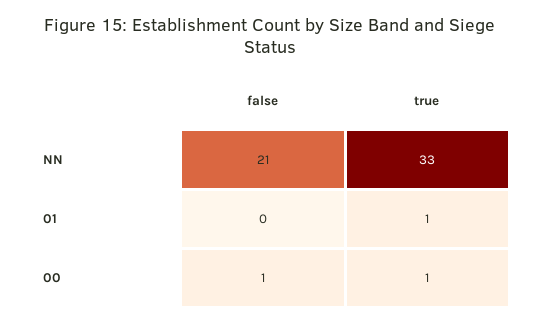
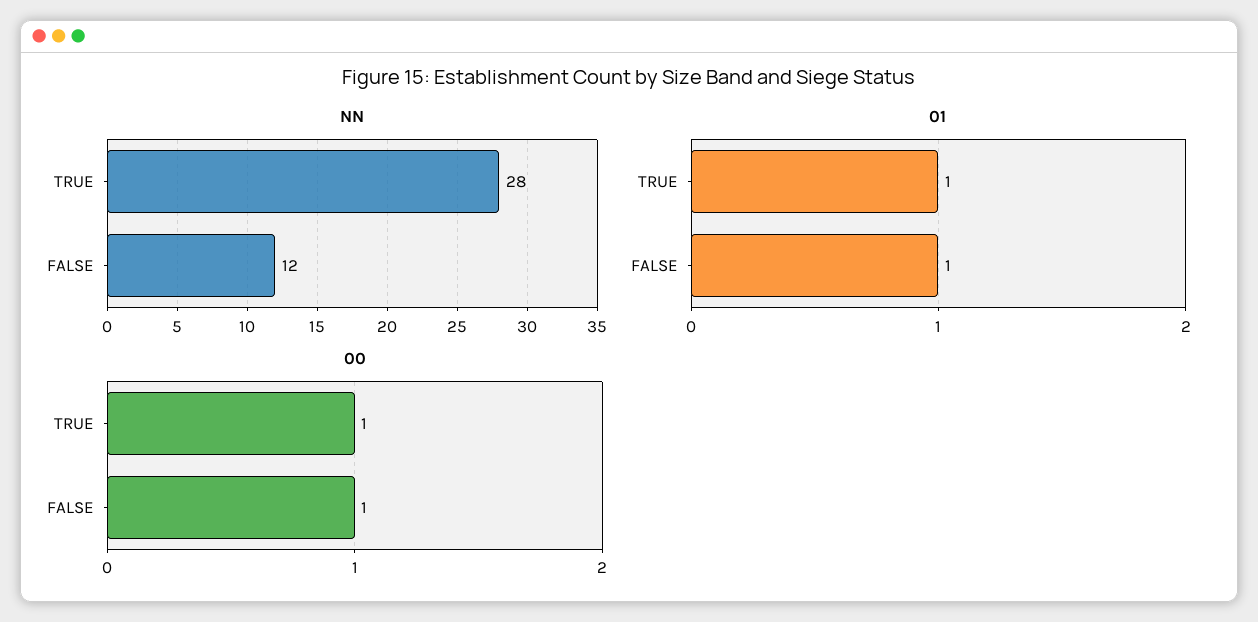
  {
    "NN": {
-     "false": 21,
+     "false": 12,
-     "true": 33
+     "true": 28
    },
    "01": {
-     "false": 0,
+     "false": 1,
      "true": 1
    },
    "00": {
      "false": 1,
      "true": 1
    }
  }

